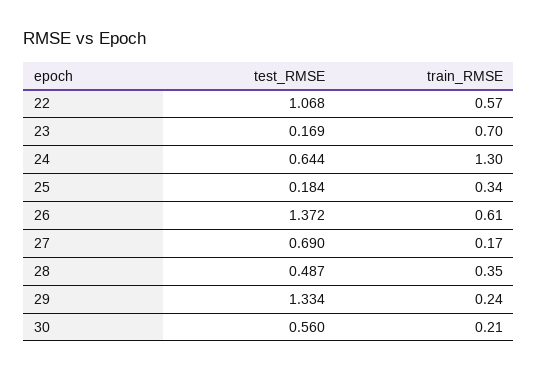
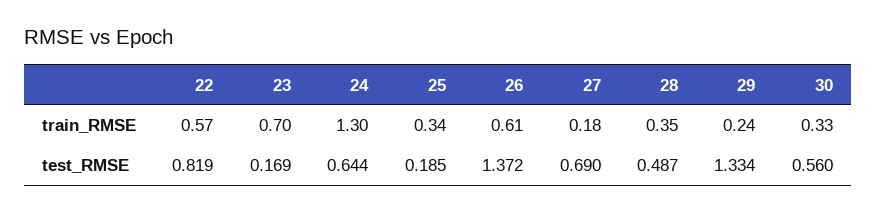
  {
    "test_RMSE": {
-     "22": 1.068,
+     "22": 0.819,
      "23": 0.169,
      "24": 0.644,
-     "25": 0.184,
+     "25": 0.185,
      "26": 1.372,
      "27": 0.69,
      "28": 0.487,
      "29": 1.334,
      "30": 0.56
    },
    "train_RMSE": {
      "22": 0.57,
      "23": 0.7,
      "24": 1.3,
      "25": 0.34,
      "26": 0.61,
-     "27": 0.17,
+     "27": 0.18,
      "28": 0.35,
      "29": 0.24,
-     "30": 0.21
+     "30": 0.33
    }
  }

